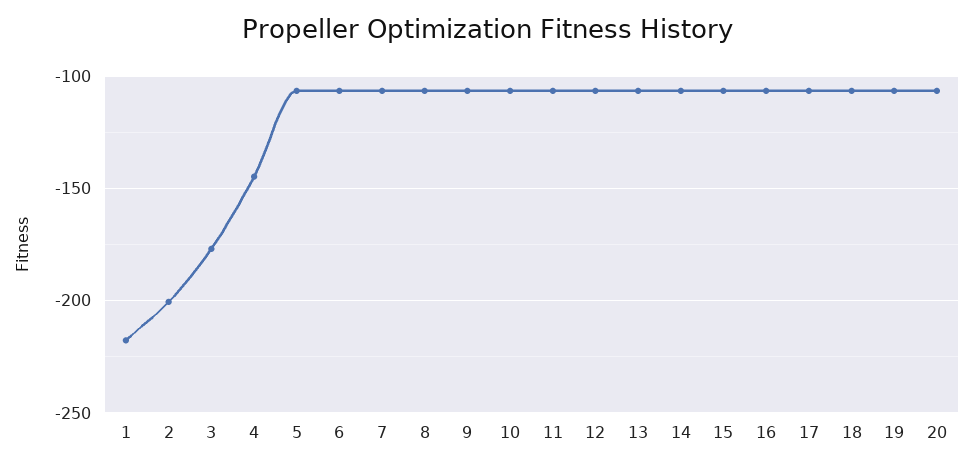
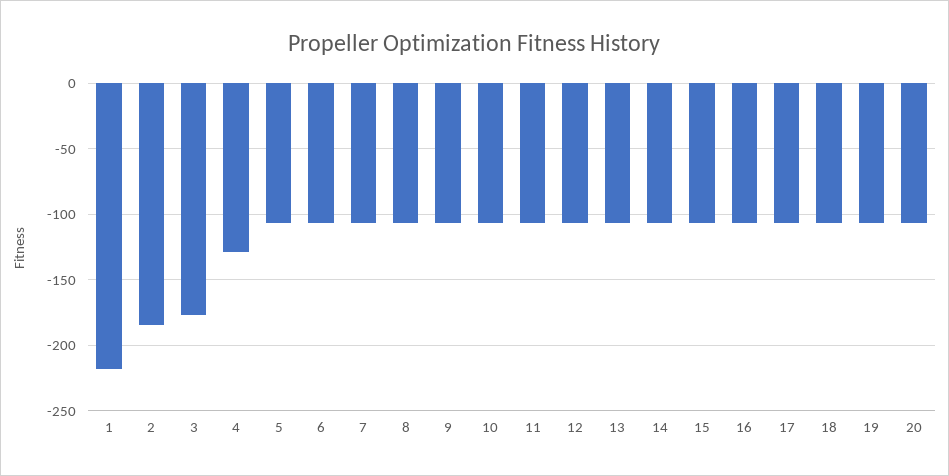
  {
    "1": -220,
-   "2": -200,
+   "2": -185,
    "3": -175,
-   "4": -145,
+   "4": -130,
    "5": -105,
    "6": -105,
    "7": -105,
    "8": -105,
    "9": -105,
    "10": -105,
    "11": -105,
    "12": -105,
    "13": -105,
    "14": -105,
    "15": -105,
    "16": -105,
    "17": -105,
    "18": -105,
    "19": -105,
    "20": -105
  }

